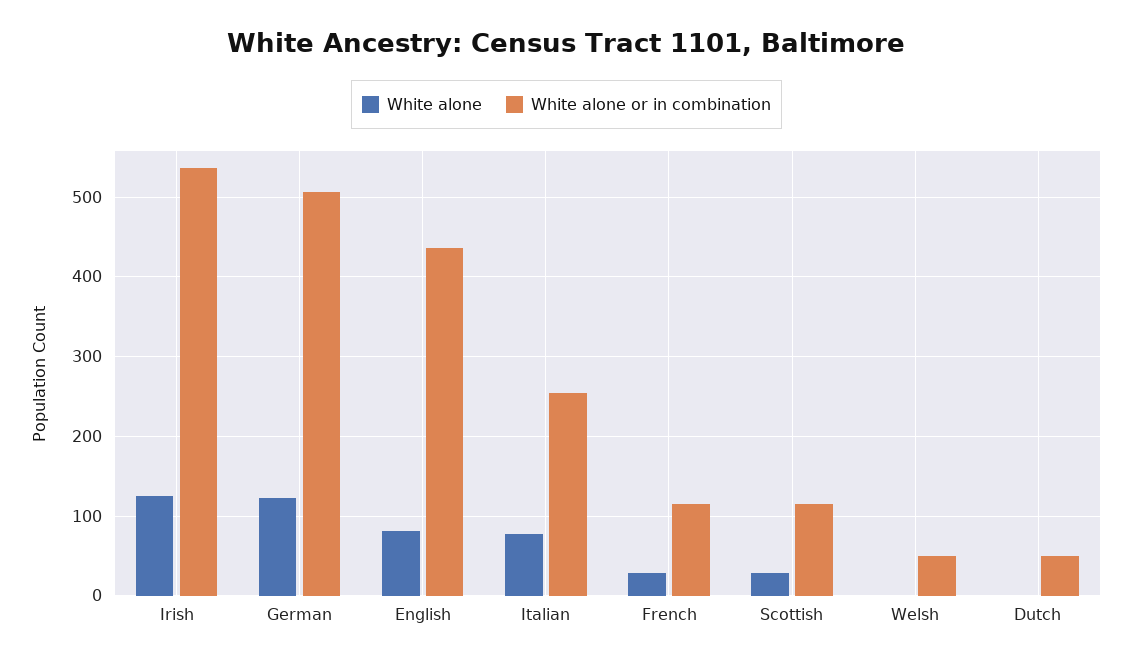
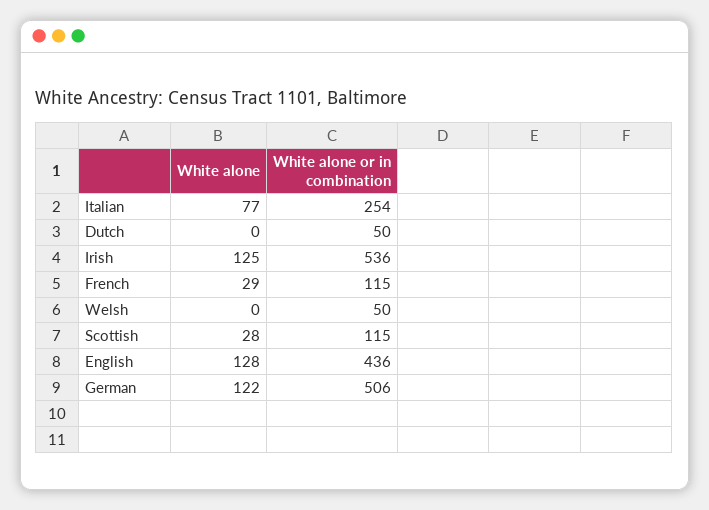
  {
    "White alone": {
      "Irish": 125,
      "German": 122,
-     "English": 80,
+     "English": 128,
      "Italian": 77,
      "French": 29,
      "Scottish": 28,
      "Welsh": 0,
      "Dutch": 0
    },
    "White alone or in combination": {
      "Irish": 536,
      "German": 506,
      "English": 436,
      "Italian": 254,
      "French": 115,
      "Scottish": 115,
      "Welsh": 50,
      "Dutch": 50
    }
  }

